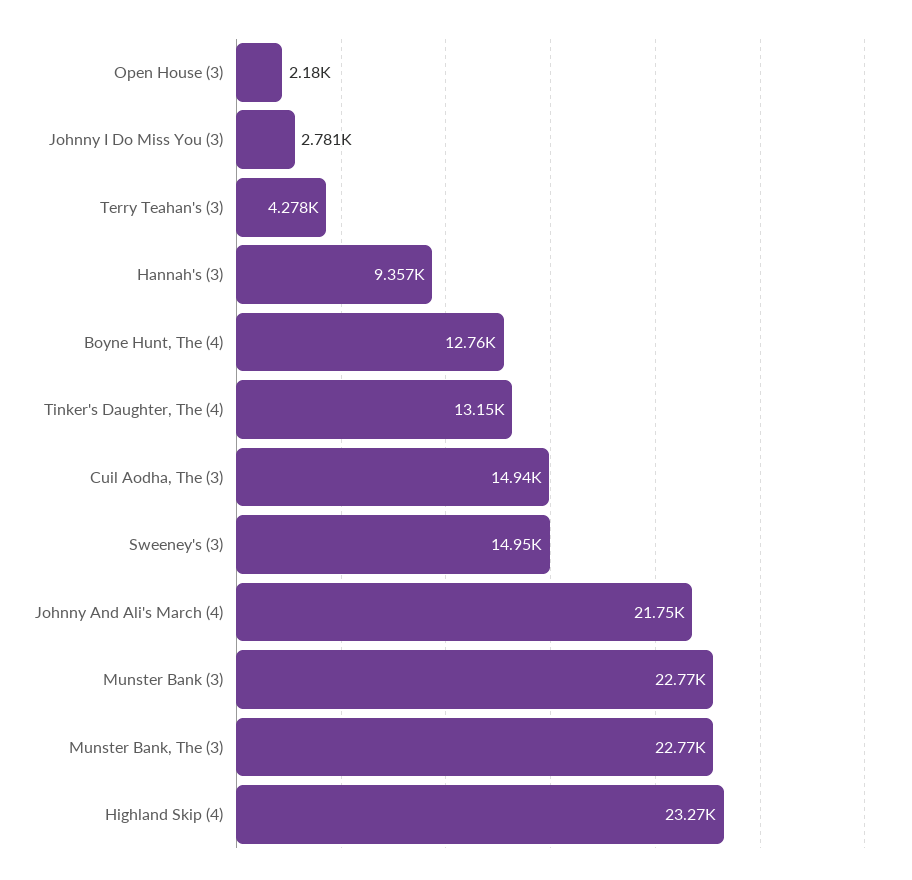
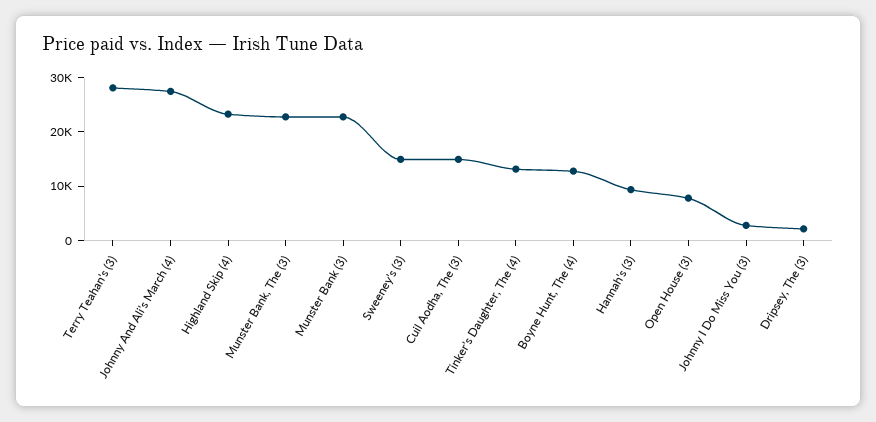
  {
-   "Open House (3)": 2180,
+   "Open House (3)": 8000,
    "Johnny I Do Miss You (3)": 2781,
-   "Terry Teahan's (3)": 4278,
+   "Terry Teahan's (3)": 28000,
    "Hannah's (3)": 9357,
    "Boyne Hunt, The (4)": 12760,
    "Tinker's Daughter, The (4)": 13150,
    "Cuil Aodha, The (3)": 14940,
    "Sweeney's (3)": 14950,
-   "Johnny And Ali's March (4)": 21750,
+   "Johnny And Ali's March (4)": 28000,
    "Munster Bank (3)": 22770,
    "Munster Bank, The (3)": 22770,
-   "Highland Skip (4)": 23270
+   "Highland Skip (4)": 23270,
+   "Dripsey, The (3)": 2000
  }

